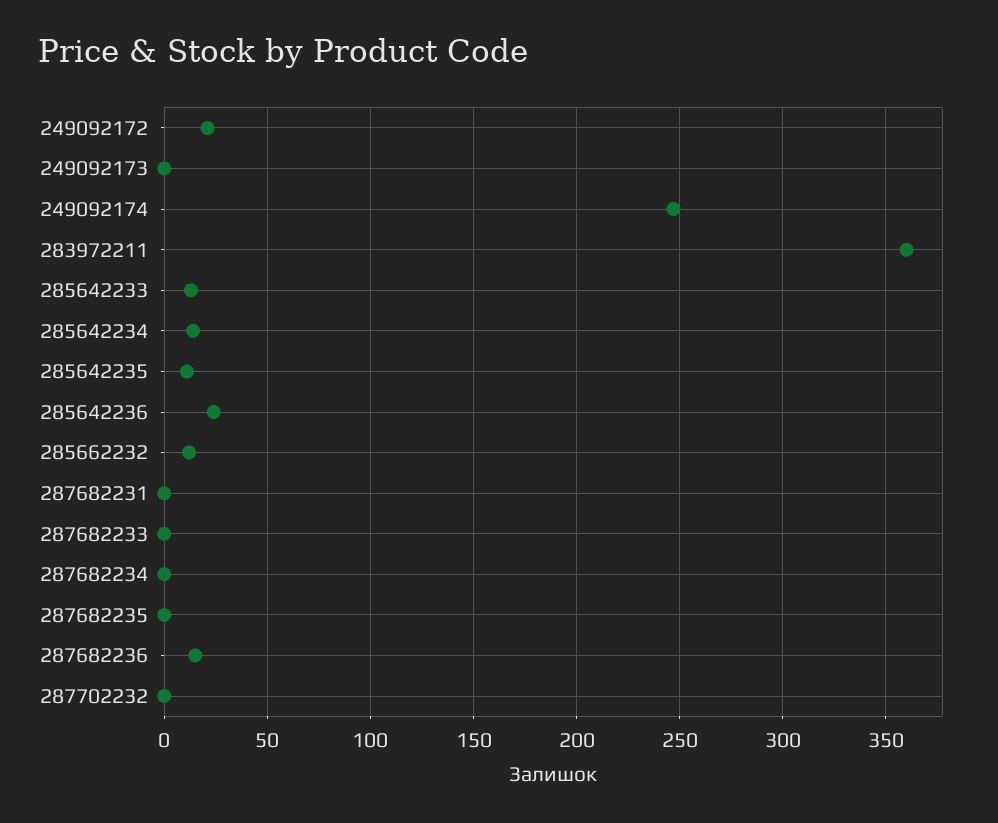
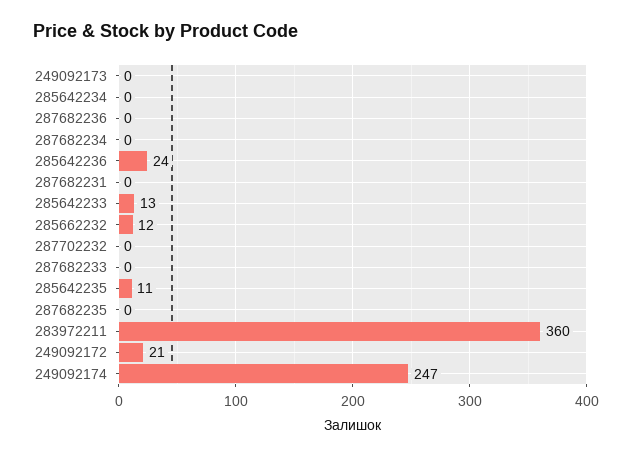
  {
    "249092172": 21,
    "249092173": 0,
    "249092174": 247,
    "283972211": 360,
    "285642233": 13,
-   "285642234": 15,
+   "285642234": 0,
    "285642235": 11,
    "285642236": 24,
    "285662232": 12,
    "287682231": 0,
    "287682233": 0,
    "287682234": 0,
    "287682235": 0,
-   "287682236": 15,
+   "287682236": 0,
    "287702232": 0
  }

